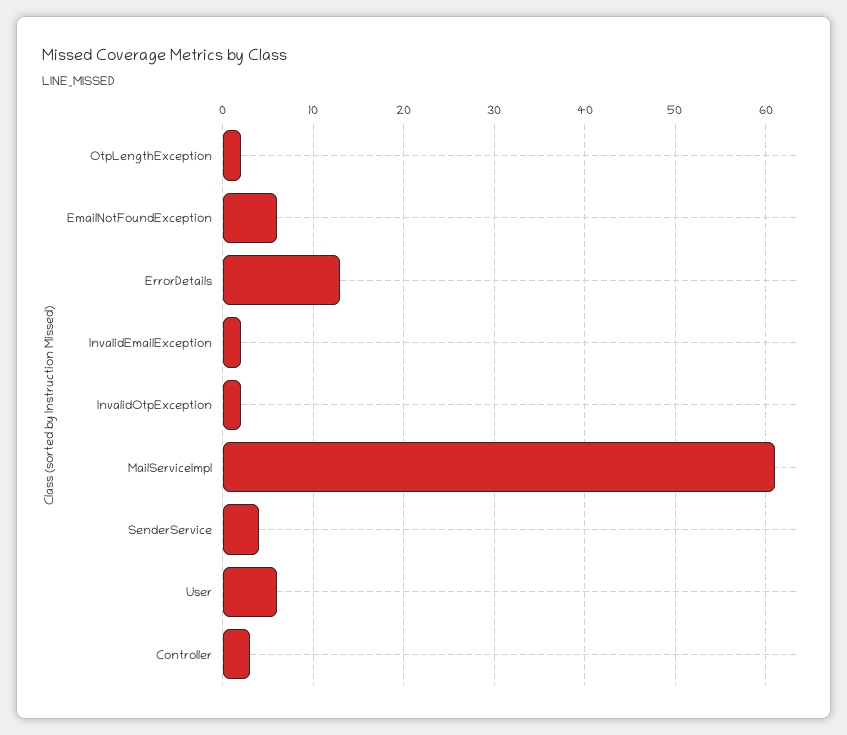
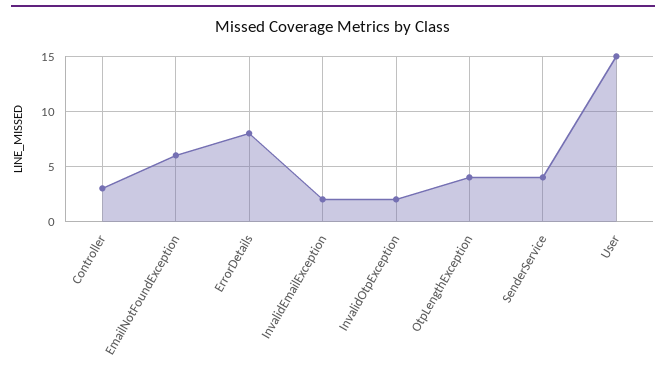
  {
-   "OtpLengthException": 2,
+   "OtpLengthException": 4,
    "EmailNotFoundException": 6,
-   "ErrorDetails": 13,
+   "ErrorDetails": 8,
    "InvalidEmailException": 2,
    "InvalidOtpException": 2,
-   "MailServiceImpl": 61,
    "SenderService": 4,
-   "User": 6,
+   "User": 15,
    "Controller": 3
  }

